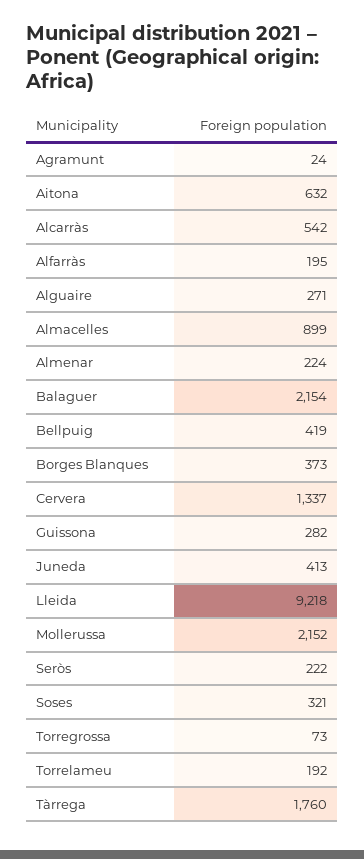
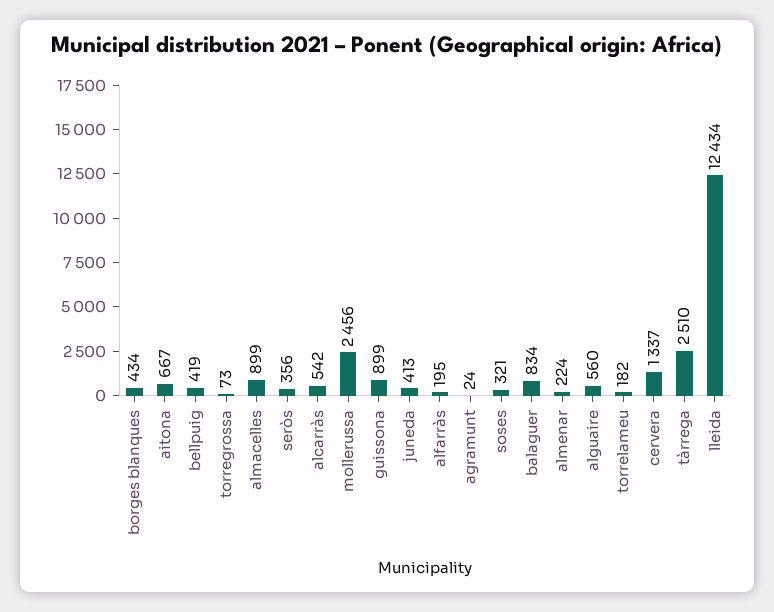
  {
    "Agramunt": 24,
-   "Aitona": 632,
+   "Aitona": 667,
    "Alcarràs": 542,
    "Alfarràs": 195,
-   "Alguaire": 271,
+   "Alguaire": 560,
    "Almacelles": 899,
    "Almenar": 224,
-   "Balaguer": 2154,
+   "Balaguer": 834,
    "Bellpuig": 419,
-   "Borges Blanques": 373,
+   "Borges Blanques": 434,
    "Cervera": 1337,
-   "Guissona": 282,
+   "Guissona": 899,
    "Juneda": 413,
-   "Lleida": 9218,
+   "Lleida": 12434,
-   "Mollerussa": 2152,
+   "Mollerussa": 2456,
-   "Seròs": 222,
+   "Seròs": 356,
    "Soses": 321,
    "Torregrossa": 73,
-   "Torrelameu": 192,
+   "Torrelameu": 182,
-   "Tàrrega": 1760
+   "Tàrrega": 2510
  }

